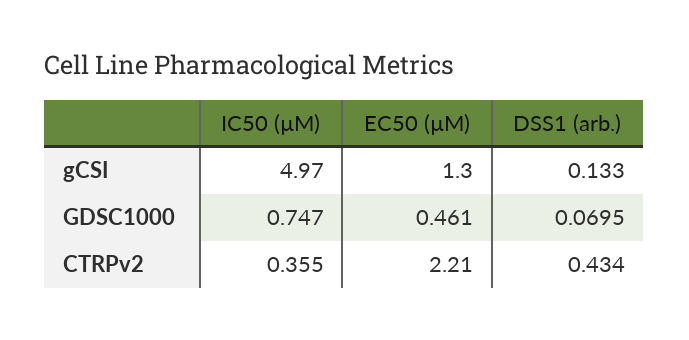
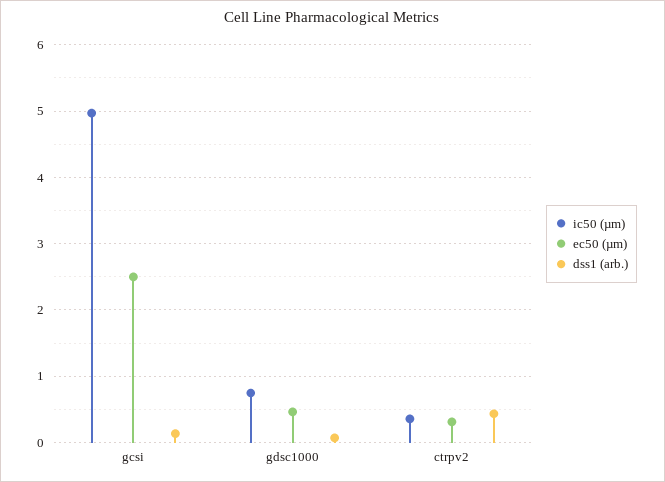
  {
    "IC50 (µM)": {
      "gCSI": 4.97,
      "GDSC1000": 0.747,
      "CTRPv2": 0.355
    },
    "EC50 (µM)": {
-     "gCSI": 1.3,
+     "gCSI": 2.5,
      "GDSC1000": 0.461,
-     "CTRPv2": 2.21
+     "CTRPv2": 0.3
    },
    "DSS1 (arb.)": {
      "gCSI": 0.133,
      "GDSC1000": 0.0695,
      "CTRPv2": 0.434
    }
  }

